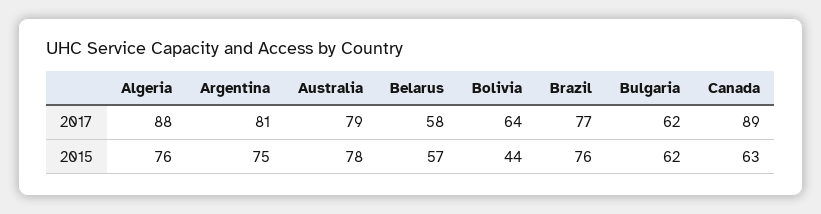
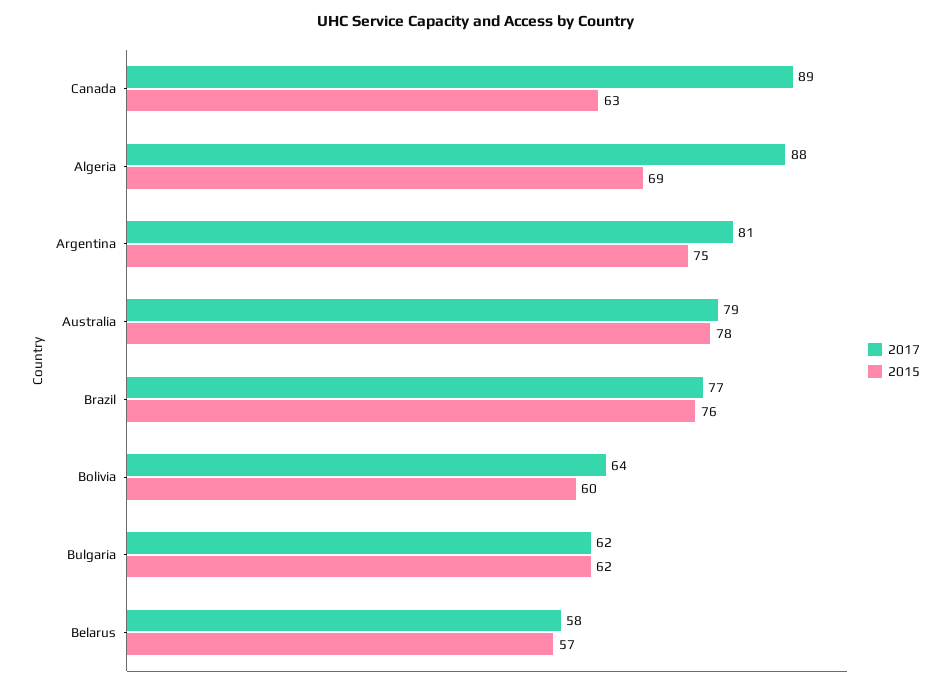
  {
    "2017": {
      "Algeria": 88,
      "Argentina": 81,
      "Australia": 79,
      "Belarus": 58,
      "Bolivia": 64,
      "Brazil": 77,
      "Bulgaria": 62,
      "Canada": 89
    },
    "2015": {
-     "Algeria": 76,
+     "Algeria": 69,
      "Argentina": 75,
      "Australia": 78,
      "Belarus": 57,
-     "Bolivia": 44,
+     "Bolivia": 60,
      "Brazil": 76,
      "Bulgaria": 62,
      "Canada": 63
    }
  }

